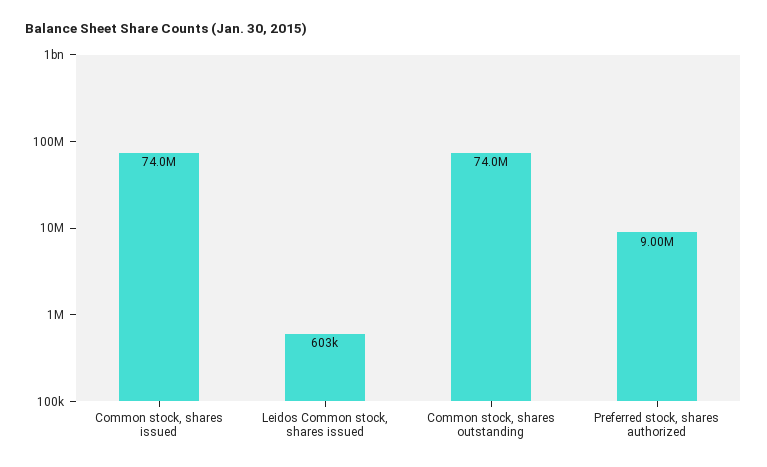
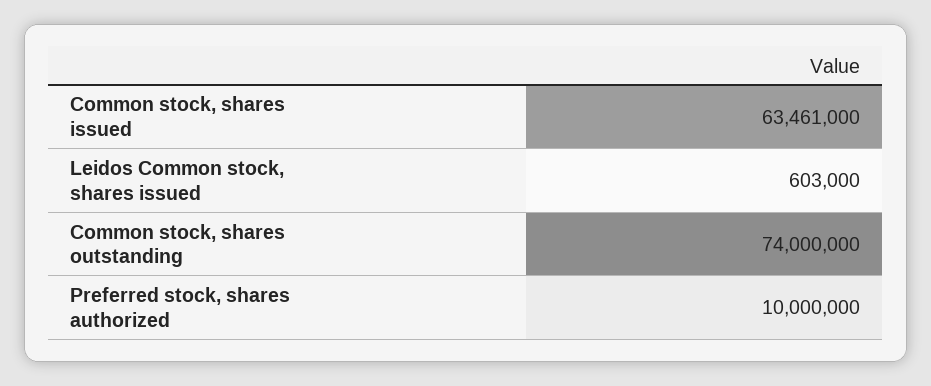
  {
-   "Common stock, shares issued": 74000000,
+   "Common stock, shares issued": 63461000,
    "Leidos Common stock, shares issued": 603000,
    "Common stock, shares outstanding": 74000000,
-   "Preferred stock, shares authorized": 9000000
+   "Preferred stock, shares authorized": 10000000
  }

